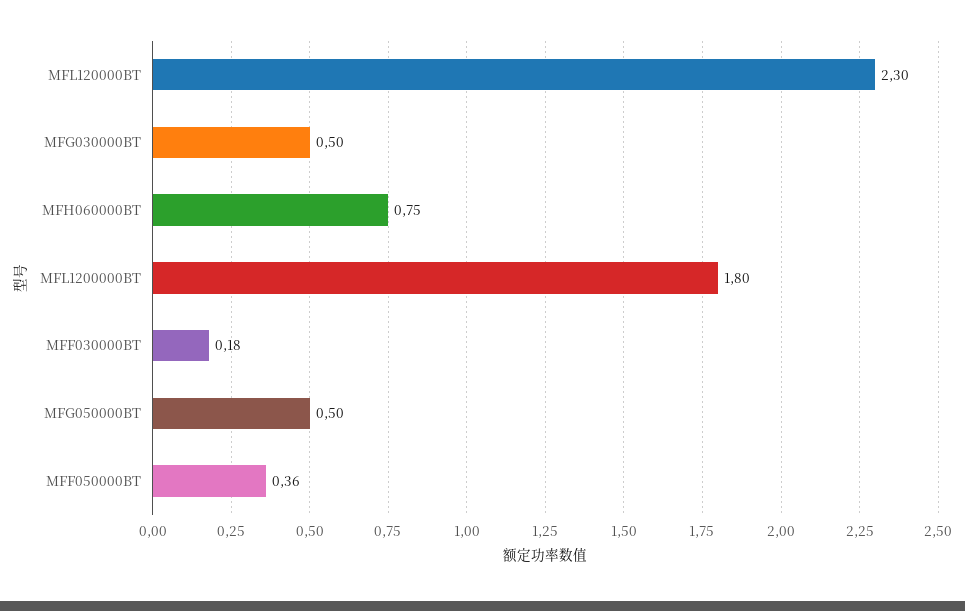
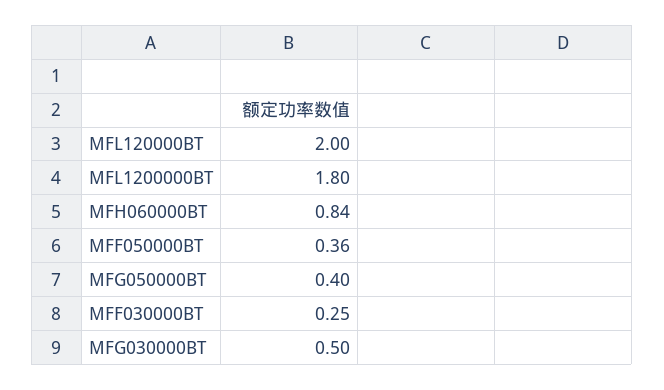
  {
-   "MFL120000BT": 2.3,
+   "MFL120000BT": 2,
    "MFG030000BT": 0.5,
-   "MFH060000BT": 0.75,
+   "MFH060000BT": 0.84,
    "MFL1200000BT": 1.8,
-   "MFF030000BT": 0.18,
+   "MFF030000BT": 0.25,
-   "MFG050000BT": 0.5,
+   "MFG050000BT": 0.4,
    "MFF050000BT": 0.36
  }

